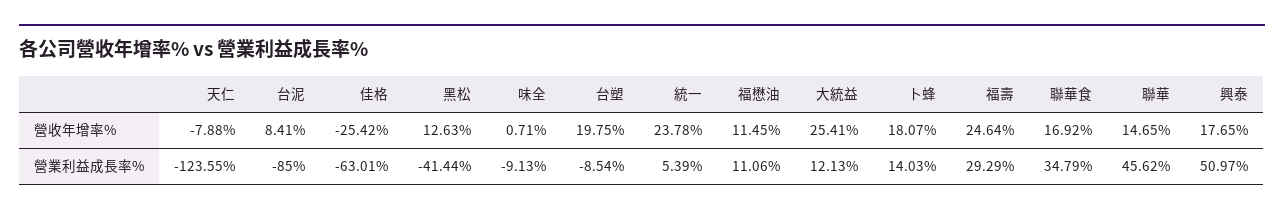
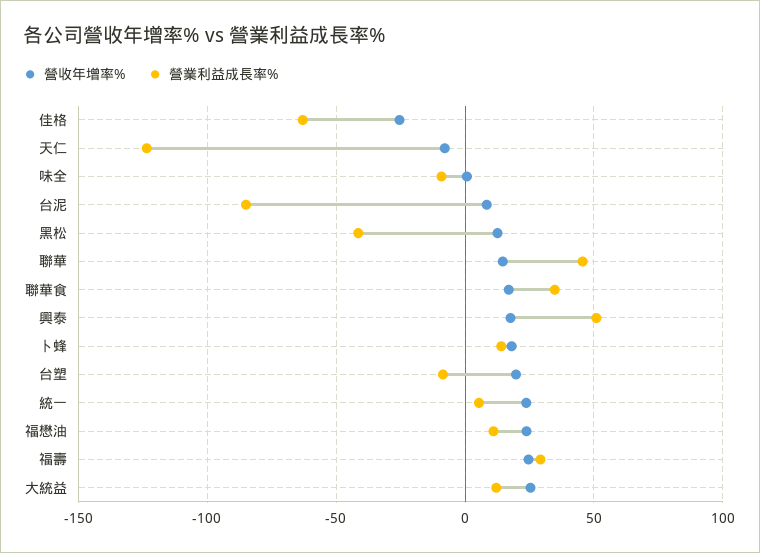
  {
    "營收年增率%": {
      "天仁": -7.88,
      "台泥": 8.41,
      "佳格": -25.42,
      "黑松": 12.63,
      "味全": 0.71,
      "台塑": 19.75,
      "統一": 23.78,
-     "福懋油": 11.45,
+     "福懋油": 25,
      "大統益": 25.41,
      "卜蜂": 18.07,
      "福壽": 24.64,
      "聯華食": 16.92,
      "聯華": 14.65,
      "興泰": 17.65
    },
    "營業利益成長率%": {
      "天仁": -123.55,
      "台泥": -85,
      "佳格": -63.01,
      "黑松": -41.44,
      "味全": -9.13,
      "台塑": -8.54,
      "統一": 5.39,
      "福懋油": 11.06,
      "大統益": 12.13,
      "卜蜂": 14.03,
      "福壽": 29.29,
      "聯華食": 34.79,
      "聯華": 45.62,
      "興泰": 50.97
    }
  }

